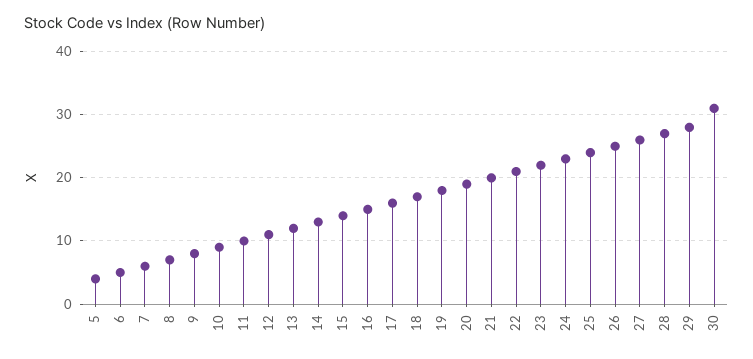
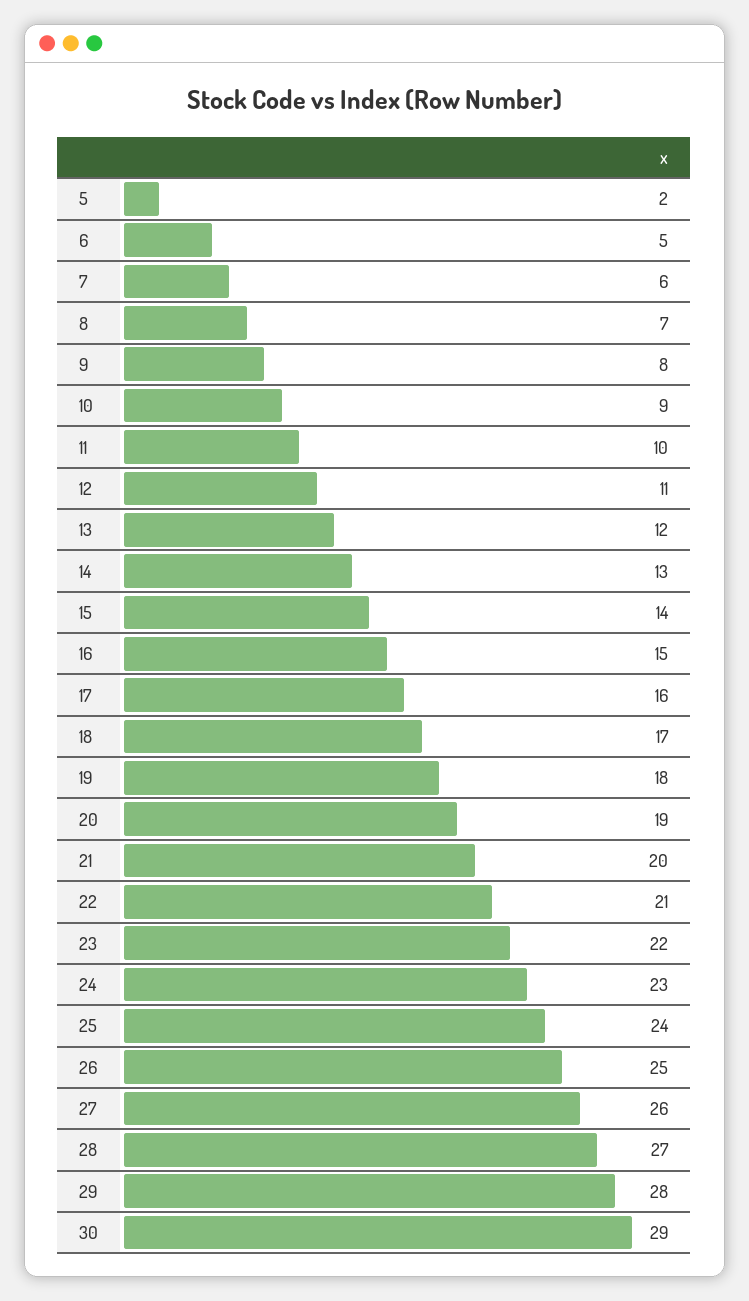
  {
-   "5": 4,
+   "5": 2,
    "6": 5,
    "7": 6,
    "8": 7,
    "9": 8,
    "10": 9,
    "11": 10,
    "12": 11,
    "13": 12,
    "14": 13,
    "15": 14,
    "16": 15,
    "17": 16,
    "18": 17,
    "19": 18,
    "20": 19,
    "21": 20,
    "22": 21,
    "23": 22,
    "24": 23,
    "25": 24,
    "26": 25,
    "27": 26,
    "28": 27,
    "29": 28,
-   "30": 31
+   "30": 29
  }

